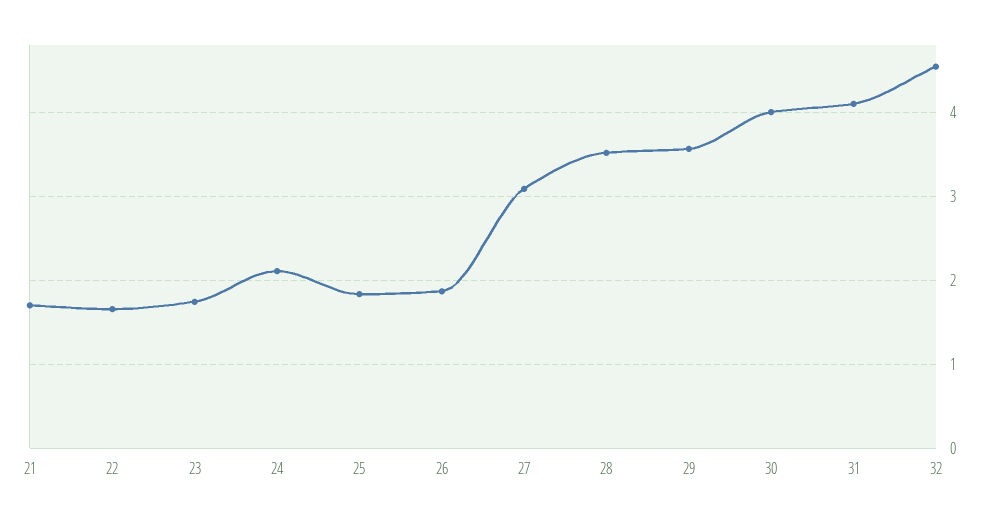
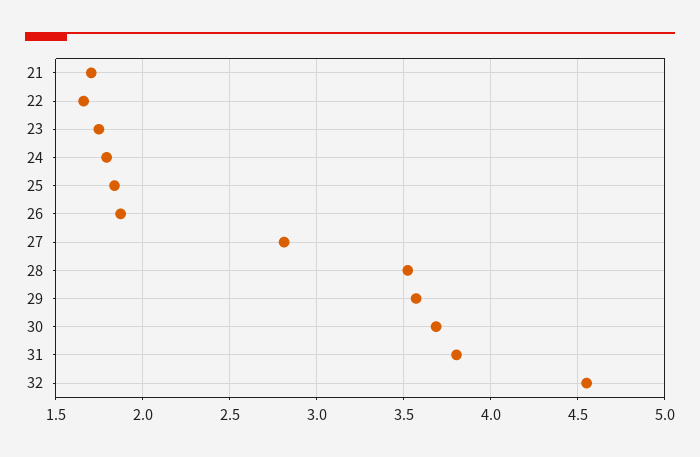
  {
    "21": 1.7,
    "22": 1.65,
    "23": 1.75,
-   "24": 2.1,
+   "24": 1.8,
    "25": 1.85,
    "26": 1.85,
-   "27": 3.1,
+   "27": 2.8,
    "28": 3.5,
    "29": 3.55,
-   "30": 4,
+   "30": 3.7,
-   "31": 4.1,
+   "31": 3.8,
    "32": 4.55
  }

